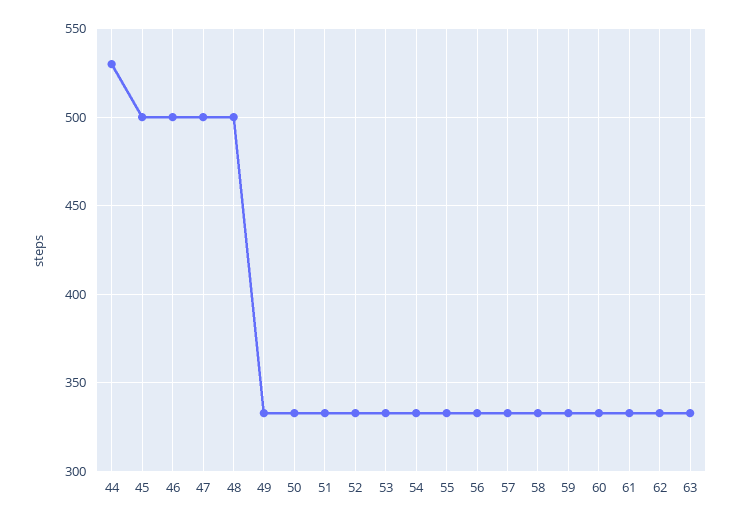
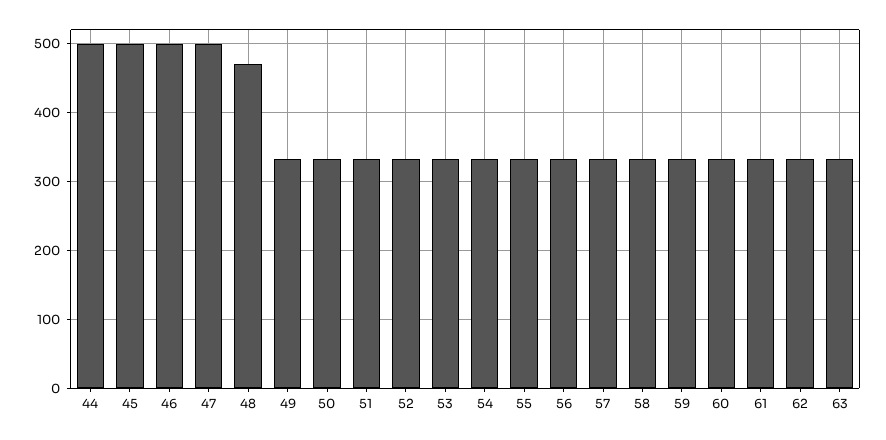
  {
-   "44": 530,
+   "44": 500,
    "45": 500,
    "46": 500,
    "47": 500,
-   "48": 500,
+   "48": 470,
    "49": 335,
    "50": 335,
    "51": 335,
    "52": 335,
    "53": 335,
    "54": 335,
    "55": 335,
    "56": 335,
    "57": 335,
    "58": 335,
    "59": 335,
    "60": 335,
    "61": 335,
    "62": 335,
    "63": 335
  }

